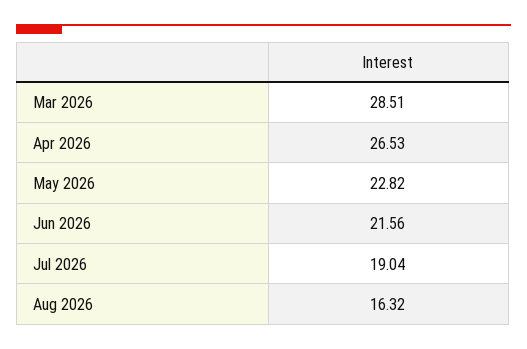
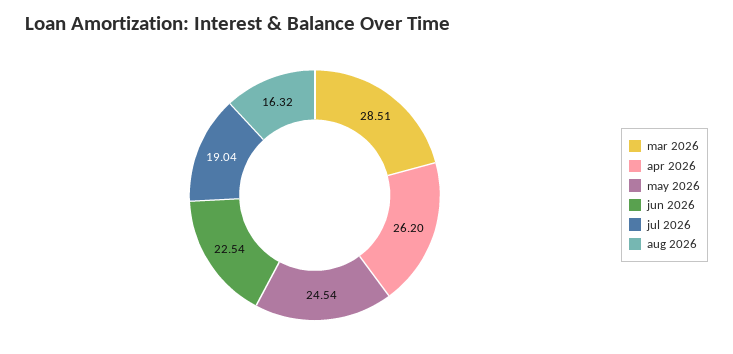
  {
    "Mar 2026": 28.51,
-   "Apr 2026": 26.53,
+   "Apr 2026": 26.2,
-   "May 2026": 22.82,
+   "May 2026": 24.54,
-   "Jun 2026": 21.56,
+   "Jun 2026": 22.54,
    "Jul 2026": 19.04,
    "Aug 2026": 16.32
  }

